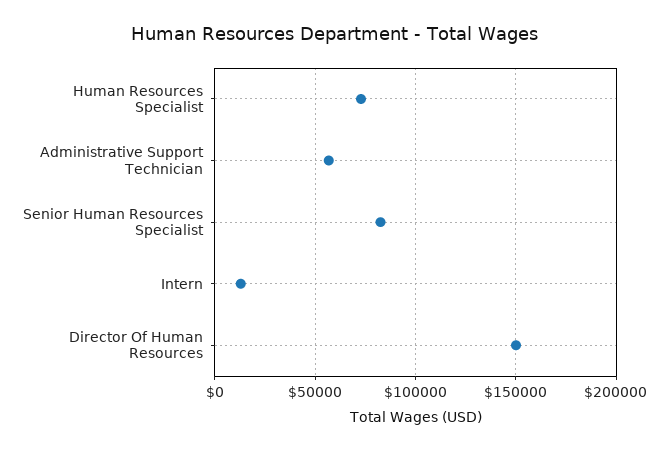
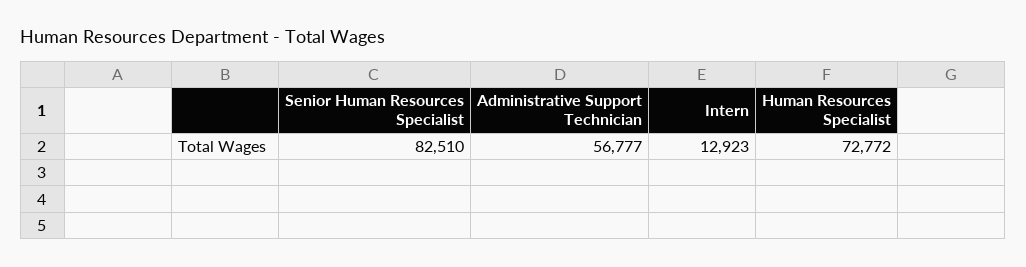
  {
    "Human Resources Specialist": 72772,
    "Administrative Support Technician": 56777,
    "Senior Human Resources Specialist": 82510,
-   "Intern": 12923,
+   "Intern": 12923
-   "Director Of Human Resources": 150000
  }

